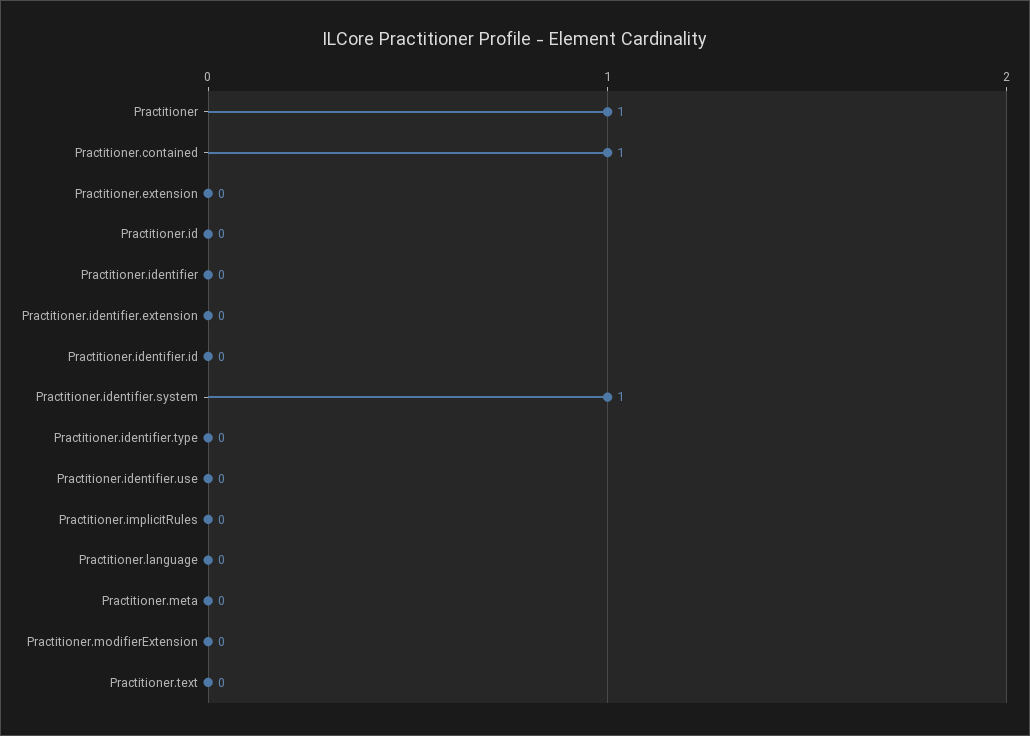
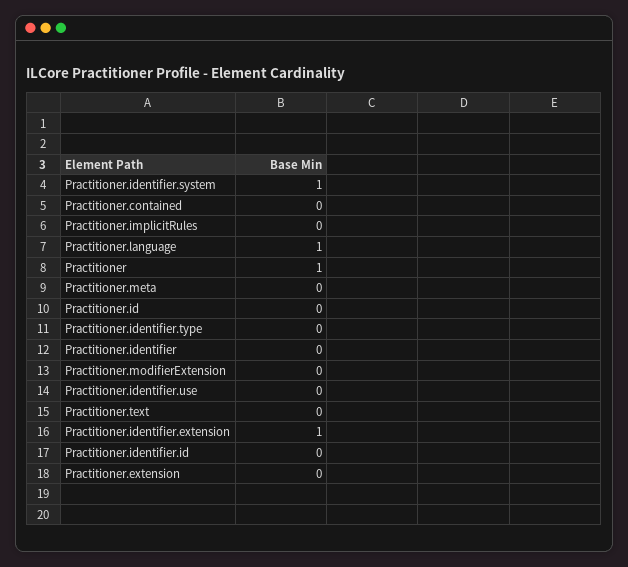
  {
    "Practitioner": 1,
-   "Practitioner.contained": 1,
+   "Practitioner.contained": 0,
    "Practitioner.extension": 0,
    "Practitioner.id": 0,
    "Practitioner.identifier": 0,
-   "Practitioner.identifier.extension": 0,
+   "Practitioner.identifier.extension": 1,
    "Practitioner.identifier.id": 0,
    "Practitioner.identifier.system": 1,
    "Practitioner.identifier.type": 0,
    "Practitioner.identifier.use": 0,
    "Practitioner.implicitRules": 0,
-   "Practitioner.language": 0,
+   "Practitioner.language": 1,
    "Practitioner.meta": 0,
    "Practitioner.modifierExtension": 0,
    "Practitioner.text": 0
  }

